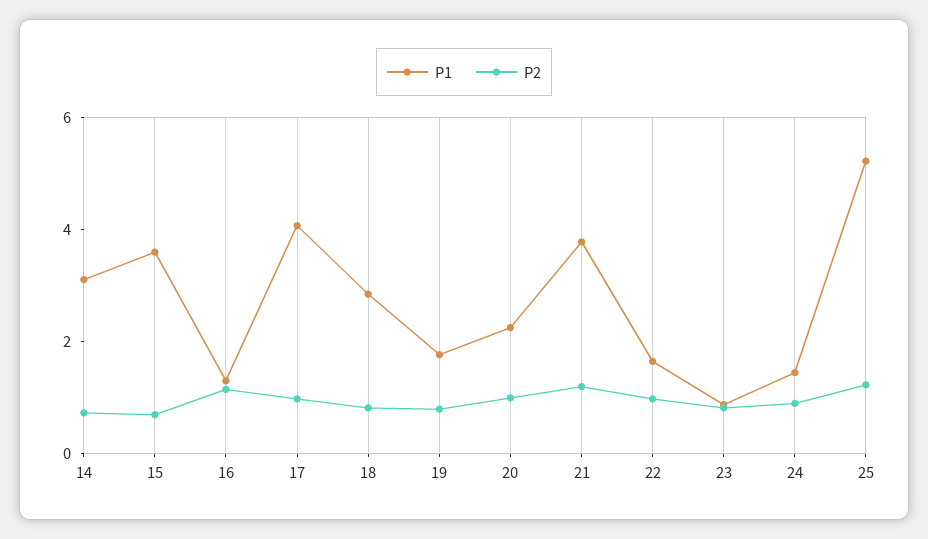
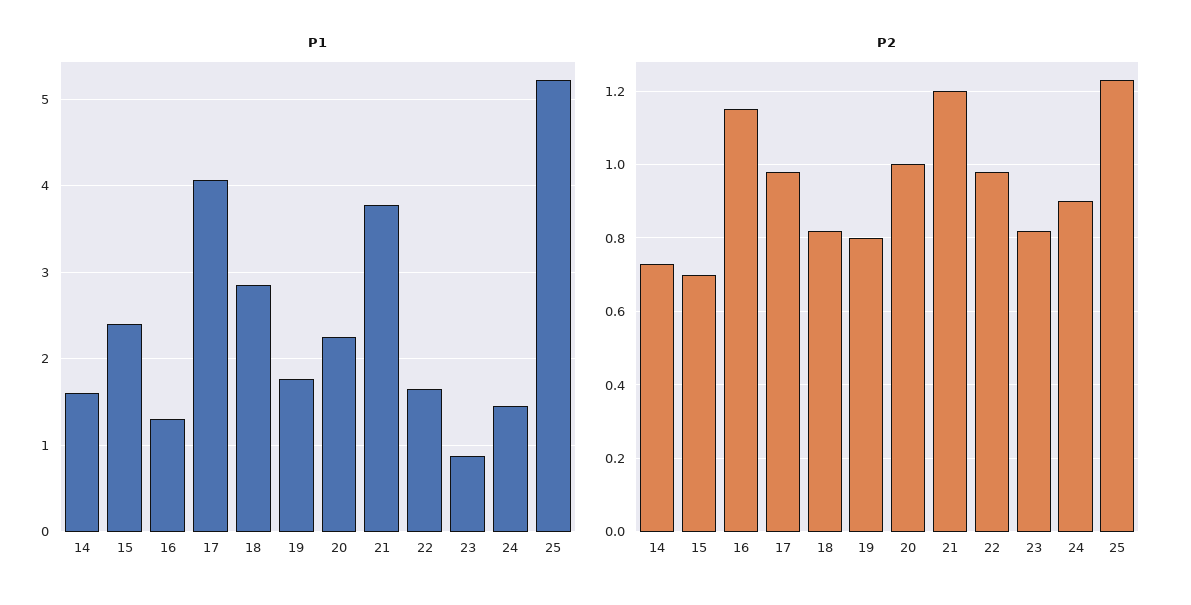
  {
    "P1": {
-     "14": 3,
+     "14": 1.6,
-     "15": 3.5,
+     "15": 2.4,
      "16": 1.3,
      "17": 4.1,
      "18": 2.9,
      "19": 1.8,
      "20": 2.3,
      "21": 3.8,
      "22": 1.7,
      "23": 0.9,
      "24": 1.5,
      "25": 5.2
    },
    "P2": {
      "14": 0.75,
      "15": 0.7,
      "16": 1.15,
      "17": 1,
      "18": 0.8,
      "19": 0.8,
      "20": 1,
      "21": 1.2,
      "22": 1,
      "23": 0.8,
      "24": 0.9,
      "25": 1.25
    }
  }

